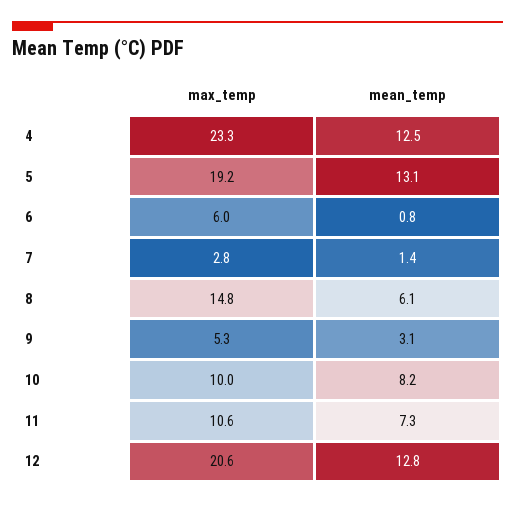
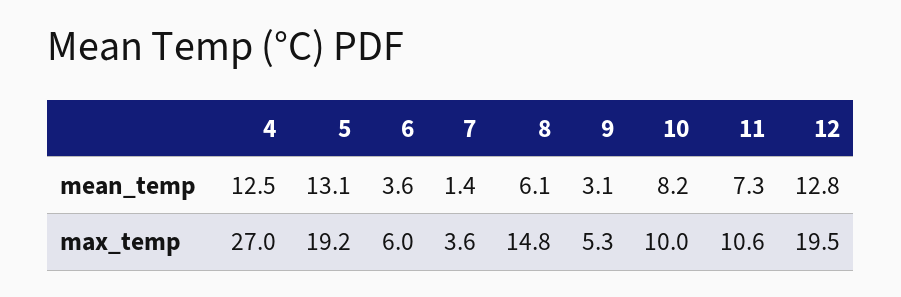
  {
    "max_temp": {
-     "4": 23.3,
+     "4": 27,
      "5": 19.2,
      "6": 6,
-     "7": 2.8,
+     "7": 3.6,
      "8": 14.8,
      "9": 5.3,
      "10": 10,
      "11": 10.6,
-     "12": 20.6
+     "12": 19.5
    },
    "mean_temp": {
      "4": 12.5,
      "5": 13.1,
-     "6": 0.8,
+     "6": 3.6,
      "7": 1.4,
      "8": 6.1,
      "9": 3.1,
      "10": 8.2,
      "11": 7.3,
      "12": 12.8
    }
  }

